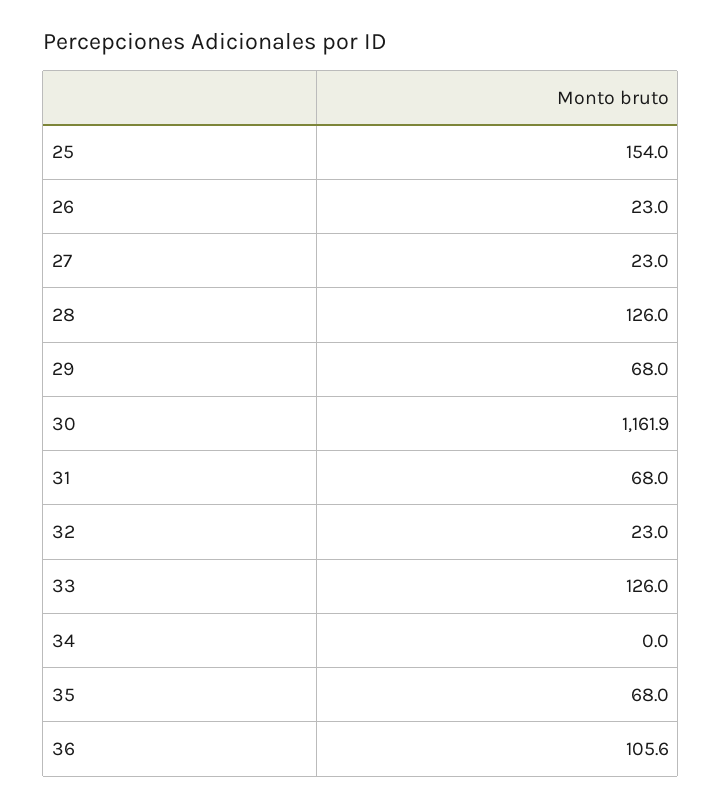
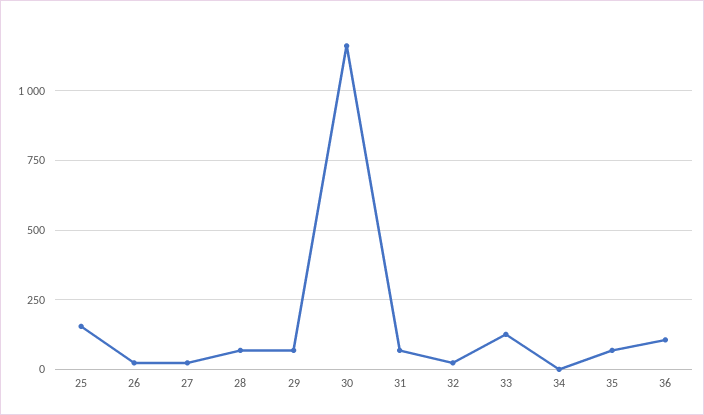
  {
    "25": 154,
    "26": 23,
    "27": 23,
-   "28": 126,
+   "28": 75,
    "29": 68,
    "30": 1161.9,
    "31": 68,
    "32": 23,
    "33": 126,
    "34": 0,
    "35": 68,
    "36": 105.6
  }

